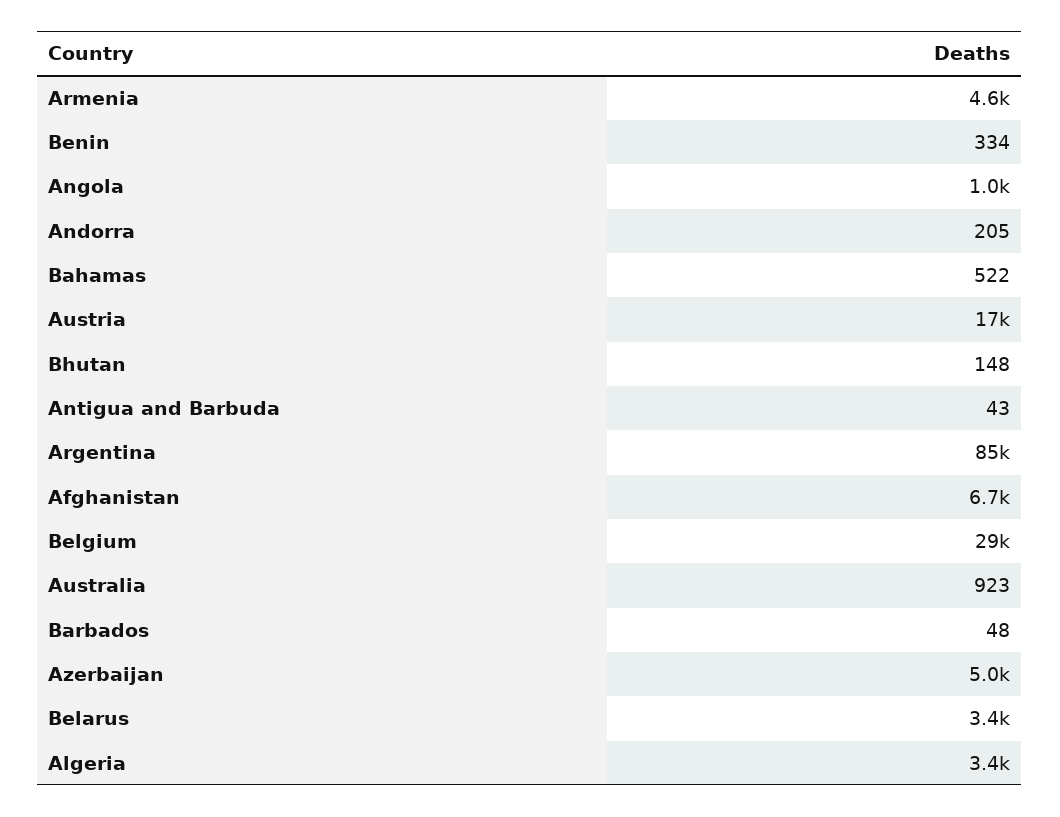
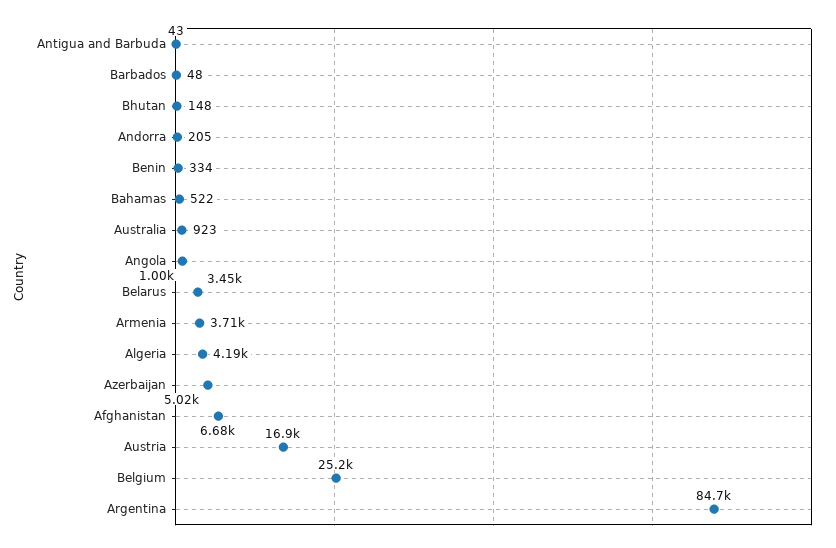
  {
-   "Armenia": 4600,
+   "Armenia": 3710,
    "Benin": 334,
    "Angola": 1000,
    "Andorra": 205,
    "Bahamas": 522,
    "Austria": 16900,
    "Bhutan": 148,
    "Antigua and Barbuda": 43,
    "Argentina": 84700,
    "Afghanistan": 6680,
-   "Belgium": 29000,
+   "Belgium": 25200,
    "Australia": 923,
    "Barbados": 48,
    "Azerbaijan": 5020,
    "Belarus": 3450,
-   "Algeria": 3400
+   "Algeria": 4190
  }

